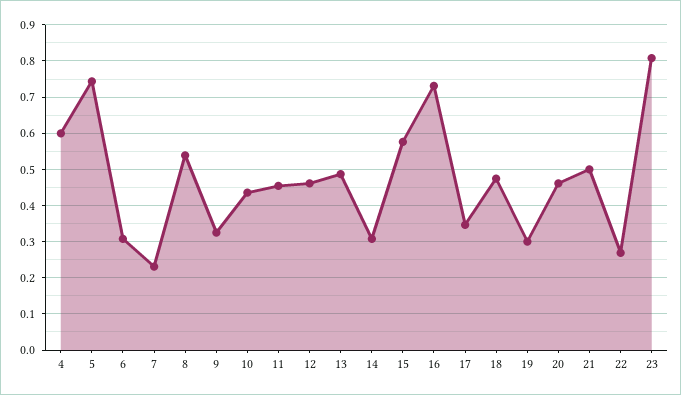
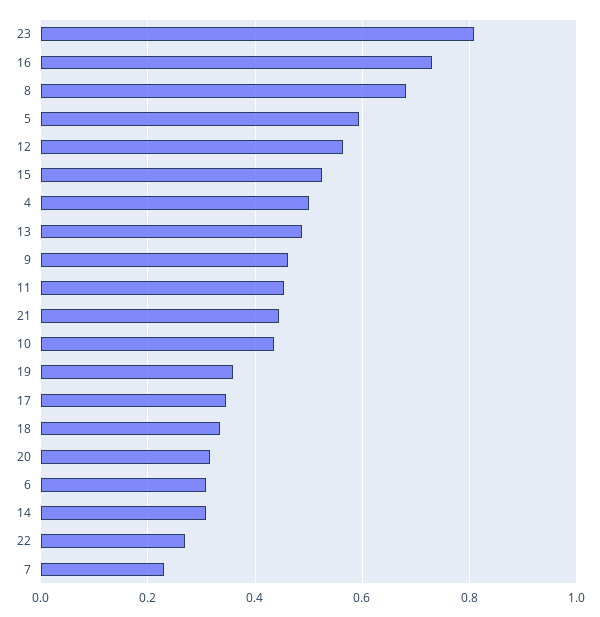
  {
-   "4": 0.6,
+   "4": 0.5,
-   "5": 0.74,
+   "5": 0.6,
    "6": 0.3,
    "7": 0.24,
-   "8": 0.54,
+   "8": 0.68,
-   "9": 0.32,
+   "9": 0.46,
    "10": 0.44,
    "11": 0.46,
-   "12": 0.46,
+   "12": 0.56,
    "13": 0.48,
    "14": 0.3,
-   "15": 0.58,
+   "15": 0.52,
    "16": 0.74,
    "17": 0.34,
-   "18": 0.48,
+   "18": 0.34,
-   "19": 0.3,
+   "19": 0.36,
-   "20": 0.46,
+   "20": 0.32,
-   "21": 0.5,
+   "21": 0.44,
    "22": 0.26,
    "23": 0.8
  }

